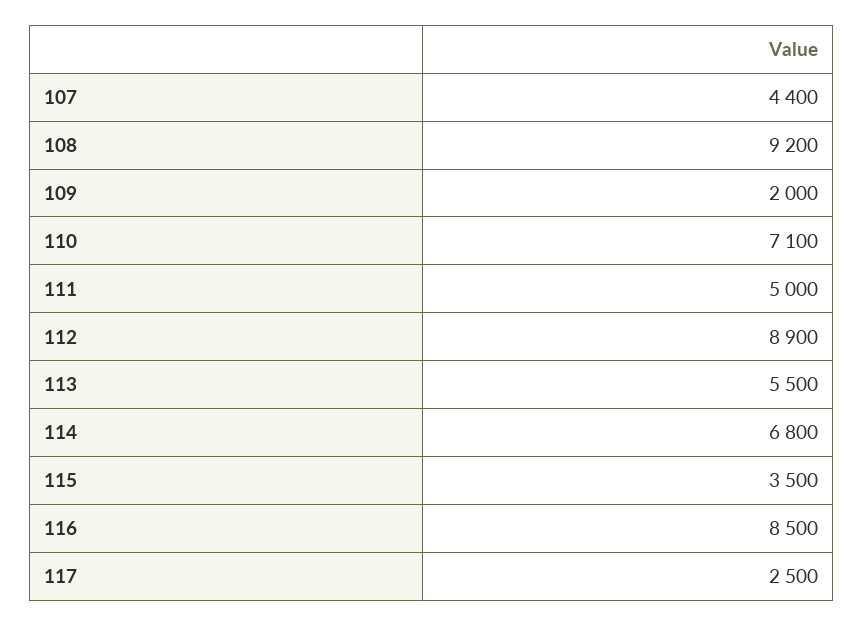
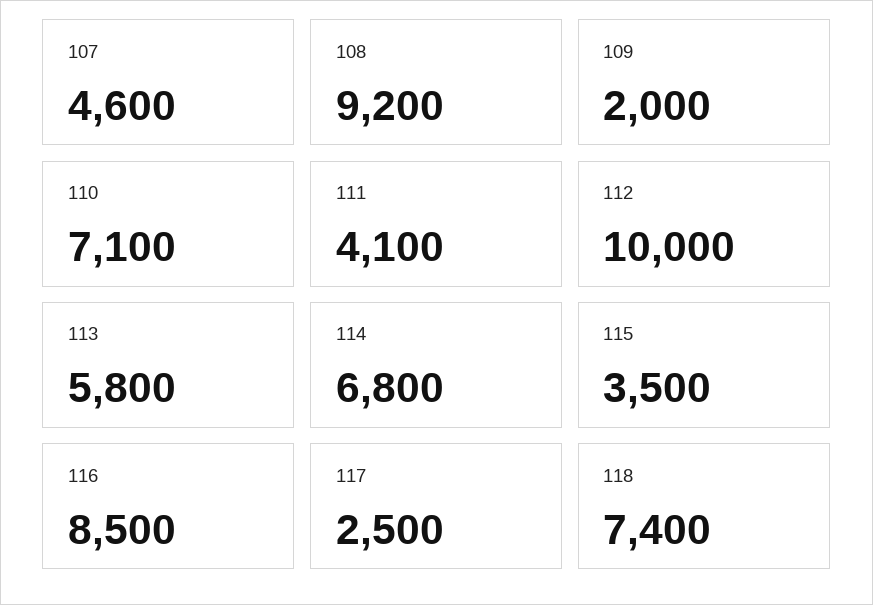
  {
-   "107": 4400,
+   "107": 4600,
    "108": 9200,
    "109": 2000,
    "110": 7100,
-   "111": 5000,
+   "111": 4100,
-   "112": 8900,
+   "112": 10000,
-   "113": 5500,
+   "113": 5800,
    "114": 6800,
    "115": 3500,
    "116": 8500,
-   "117": 2500
+   "117": 2500,
+   "118": 7400
  }

